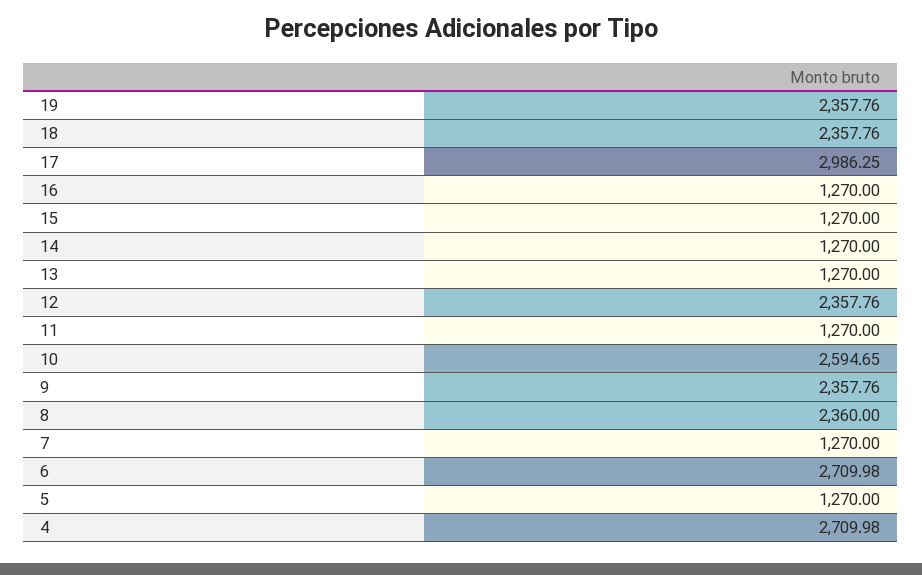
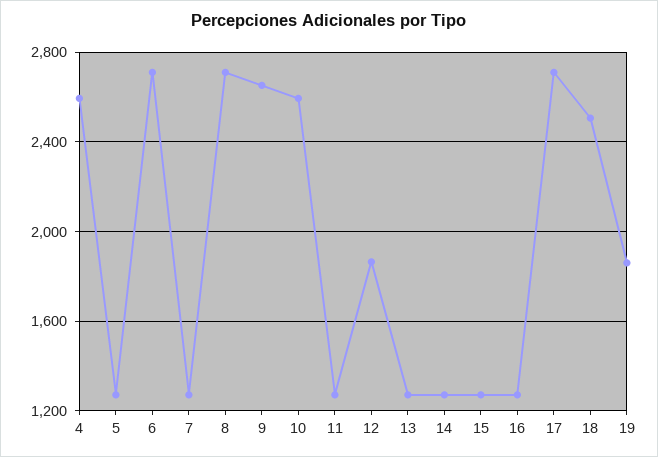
  {
-   "19": 2357.76,
+   "19": 1850,
-   "18": 2357.76,
+   "18": 2500,
-   "17": 2986.25,
+   "17": 2700,
    "16": 1270,
    "15": 1270,
    "14": 1270,
    "13": 1270,
-   "12": 2357.76,
+   "12": 1850,
    "11": 1270,
    "10": 2594.65,
-   "9": 2357.76,
+   "9": 2650,
-   "8": 2360,
+   "8": 2700,
    "7": 1270,
    "6": 2709.98,
    "5": 1270,
-   "4": 2709.98
+   "4": 2600
  }

